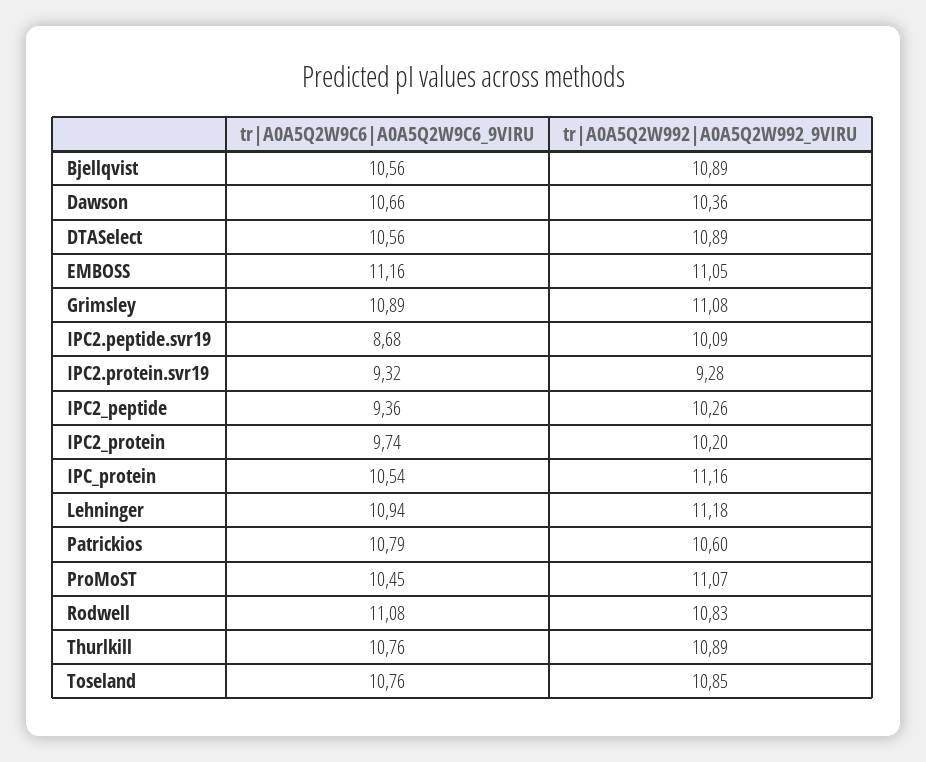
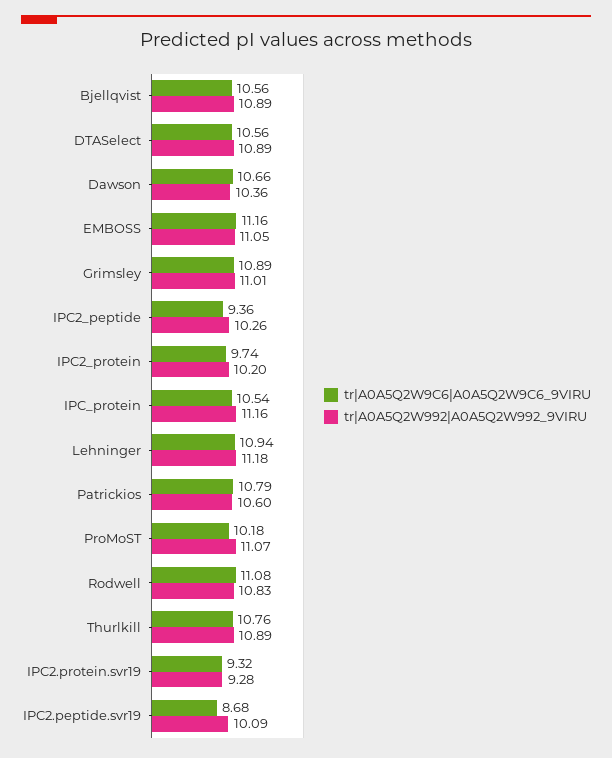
  {
    "tr|A0A5Q2W9C6|A0A5Q2W9C6_9VIRU": {
      "Bjellqvist": 10.56,
      "Dawson": 10.66,
      "DTASelect": 10.56,
      "EMBOSS": 11.16,
      "Grimsley": 10.89,
      "IPC2.peptide.svr19": 8.68,
      "IPC2.protein.svr19": 9.32,
      "IPC2_peptide": 9.36,
      "IPC2_protein": 9.74,
      "IPC_protein": 10.54,
      "Lehninger": 10.94,
      "Patrickios": 10.79,
-     "ProMoST": 10.45,
+     "ProMoST": 10.18,
      "Rodwell": 11.08,
-     "Thurlkill": 10.76,
+     "Thurlkill": 10.76
-     "Toseland": 10.76
    },
    "tr|A0A5Q2W992|A0A5Q2W992_9VIRU": {
      "Bjellqvist": 10.89,
      "Dawson": 10.36,
      "DTASelect": 10.89,
      "EMBOSS": 11.05,
-     "Grimsley": 11.08,
+     "Grimsley": 11.01,
      "IPC2.peptide.svr19": 10.09,
      "IPC2.protein.svr19": 9.28,
      "IPC2_peptide": 10.26,
      "IPC2_protein": 10.2,
      "IPC_protein": 11.16,
      "Lehninger": 11.18,
      "Patrickios": 10.6,
      "ProMoST": 11.07,
      "Rodwell": 10.83,
-     "Thurlkill": 10.89,
+     "Thurlkill": 10.89
-     "Toseland": 10.85
    }
  }

